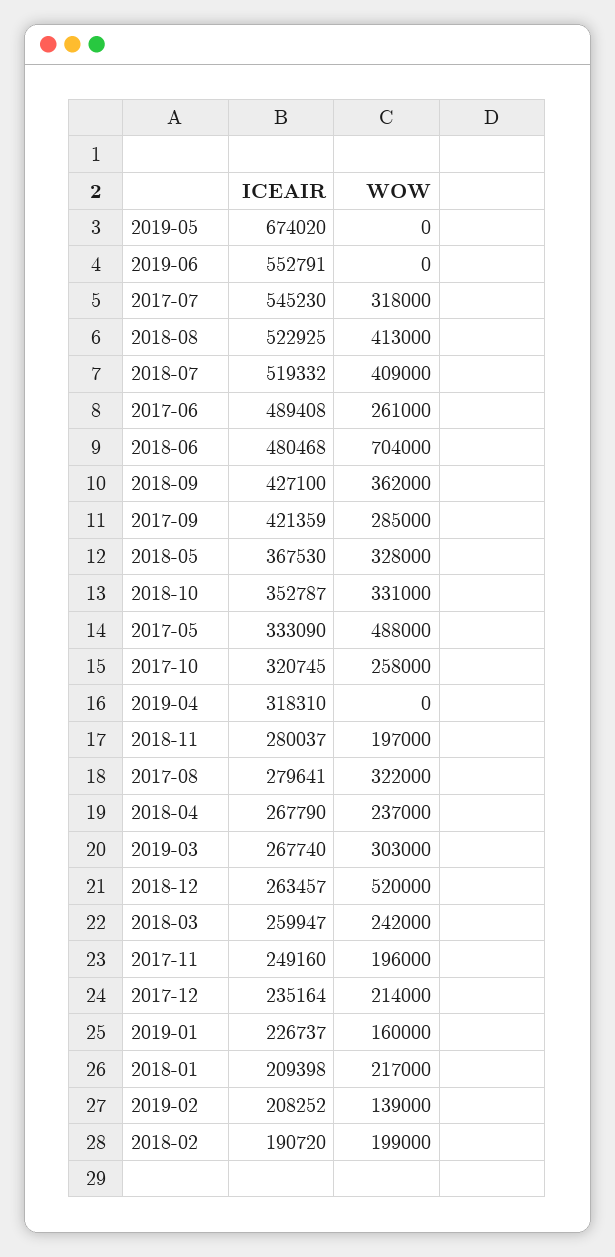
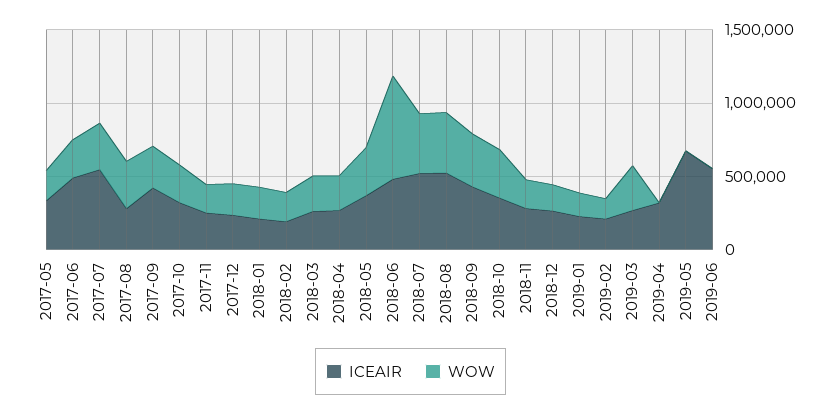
  {
    "ICEAIR": {
      "2019-05": 674020,
      "2019-06": 552791,
      "2017-07": 545230,
      "2018-08": 522925,
      "2018-07": 519332,
      "2017-06": 489408,
      "2018-06": 480468,
      "2018-09": 427100,
      "2017-09": 421359,
      "2018-05": 367530,
      "2018-10": 352787,
      "2017-05": 333090,
      "2017-10": 320745,
      "2019-04": 318310,
      "2018-11": 280037,
      "2017-08": 279641,
      "2018-04": 267790,
      "2019-03": 267740,
      "2018-12": 263457,
      "2018-03": 259947,
      "2017-11": 249160,
      "2017-12": 235164,
      "2019-01": 226737,
      "2018-01": 209398,
      "2019-02": 208252,
      "2018-02": 190720
    },
    "WOW": {
      "2019-05": 0,
      "2019-06": 0,
      "2017-07": 318000,
      "2018-08": 413000,
      "2018-07": 409000,
      "2017-06": 261000,
      "2018-06": 704000,
      "2018-09": 362000,
      "2017-09": 285000,
      "2018-05": 328000,
      "2018-10": 331000,
-     "2017-05": 488000,
+     "2017-05": 200000,
      "2017-10": 258000,
      "2019-04": 0,
      "2018-11": 197000,
      "2017-08": 322000,
      "2018-04": 237000,
      "2019-03": 303000,
-     "2018-12": 520000,
+     "2018-12": 200000,
      "2018-03": 242000,
      "2017-11": 196000,
      "2017-12": 214000,
      "2019-01": 160000,
      "2018-01": 217000,
      "2019-02": 139000,
      "2018-02": 199000
    }
  }

